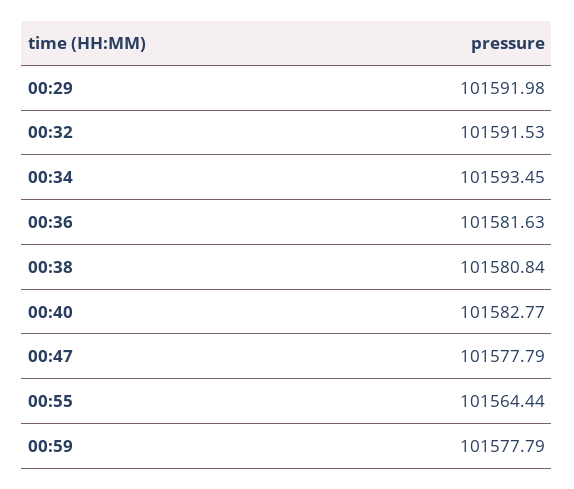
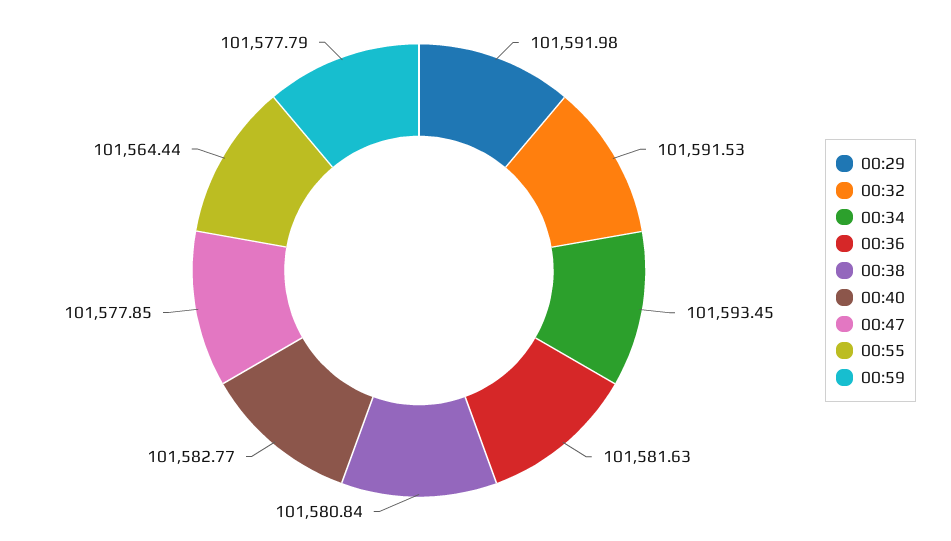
  {
    "00:29": 101591.98,
    "00:32": 101591.53,
    "00:34": 101593.45,
    "00:36": 101581.63,
    "00:38": 101580.84,
    "00:40": 101582.77,
-   "00:47": 101577.79,
+   "00:47": 101577.85,
    "00:55": 101564.44,
    "00:59": 101577.79
  }

